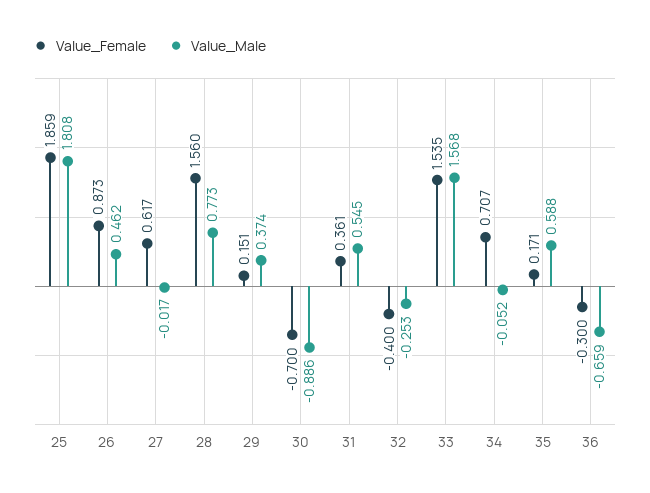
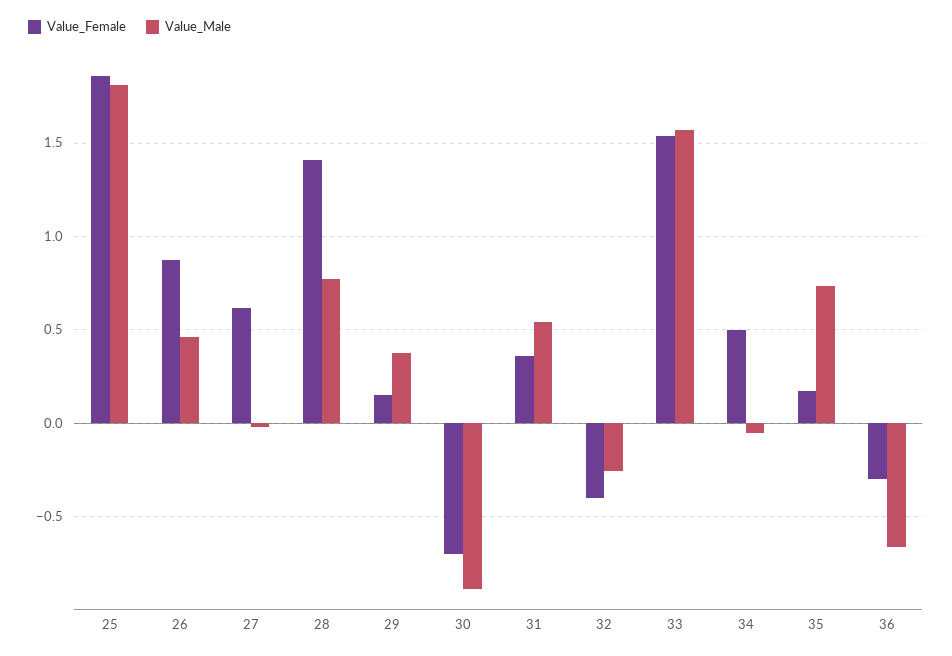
  {
    "Value_Female": {
      "25": 1.859,
      "26": 0.873,
      "27": 0.617,
-     "28": 1.56,
+     "28": 1.4,
      "29": 0.151,
      "30": -0.7,
      "31": 0.361,
      "32": -0.4,
      "33": 1.535,
-     "34": 0.707,
+     "34": 0.5,
      "35": 0.171,
      "36": -0.3
    },
    "Value_Male": {
      "25": 1.808,
      "26": 0.462,
      "27": -0.017,
      "28": 0.773,
      "29": 0.374,
      "30": -0.886,
      "31": 0.545,
      "32": -0.253,
      "33": 1.568,
      "34": -0.052,
-     "35": 0.588,
+     "35": 0.75,
      "36": -0.659
    }
  }

